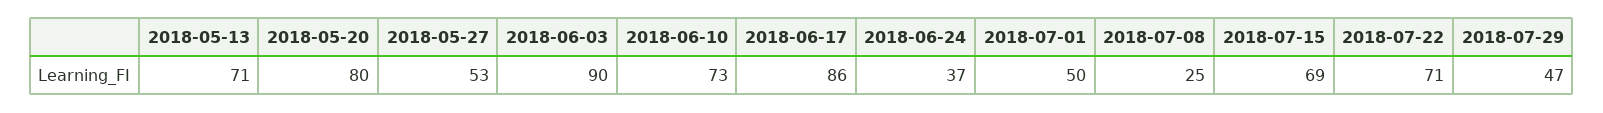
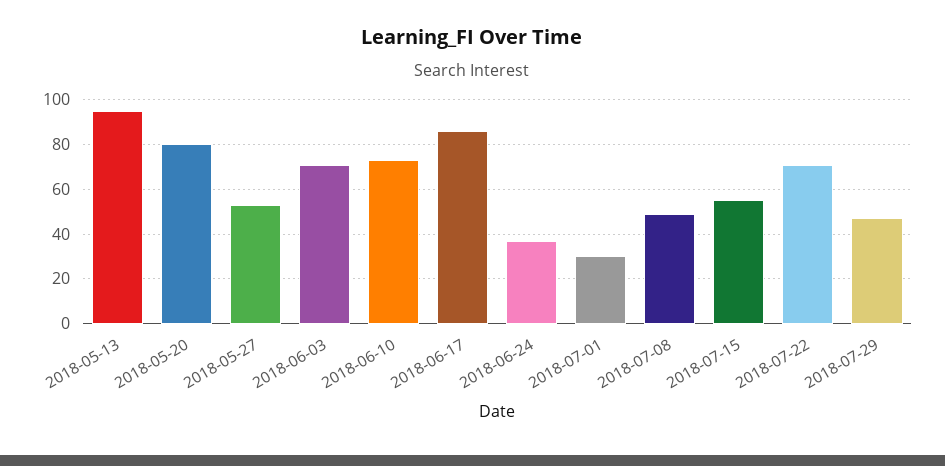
  {
-   "2018-05-13": 71,
+   "2018-05-13": 95,
    "2018-05-20": 80,
    "2018-05-27": 53,
-   "2018-06-03": 90,
+   "2018-06-03": 70,
    "2018-06-10": 73,
    "2018-06-17": 86,
    "2018-06-24": 37,
-   "2018-07-01": 50,
+   "2018-07-01": 30,
-   "2018-07-08": 25,
+   "2018-07-08": 50,
-   "2018-07-15": 69,
+   "2018-07-15": 55,
    "2018-07-22": 71,
    "2018-07-29": 47
  }

